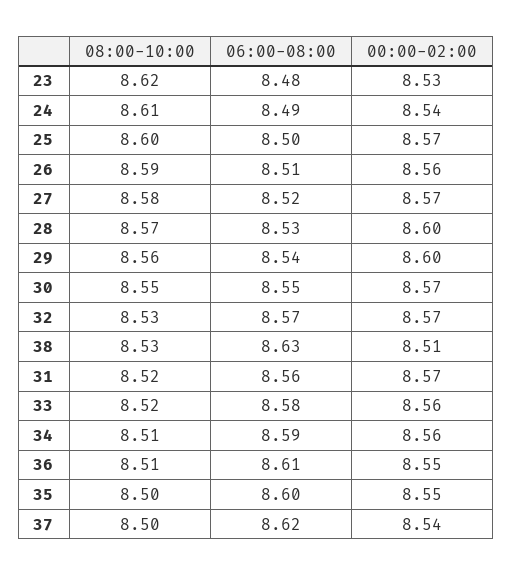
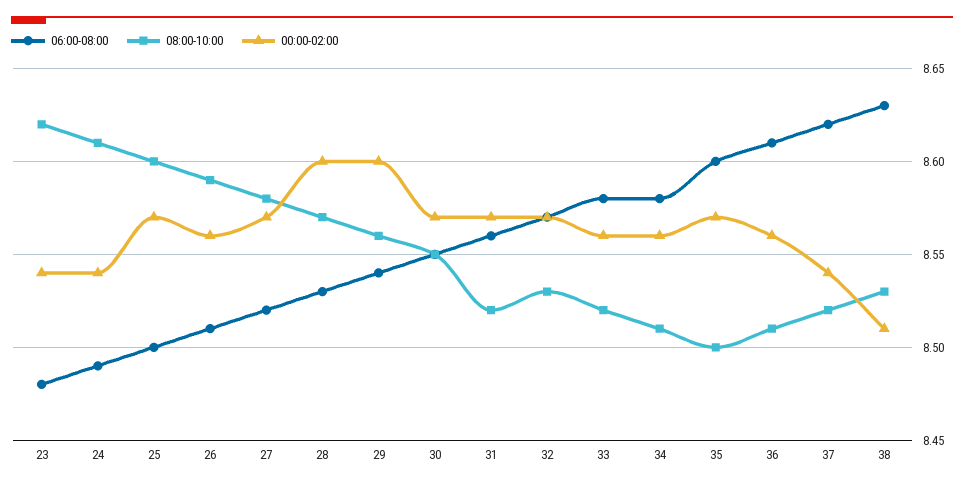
  {
    "08:00-10:00": {
      "23": 8.62,
      "24": 8.61,
      "25": 8.6,
      "26": 8.59,
      "27": 8.58,
      "28": 8.57,
      "29": 8.56,
      "30": 8.55,
      "32": 8.53,
      "38": 8.53,
      "31": 8.52,
      "33": 8.52,
      "34": 8.51,
      "36": 8.51,
      "35": 8.5,
-     "37": 8.5
+     "37": 8.52
    },
    "06:00-08:00": {
      "23": 8.48,
      "24": 8.49,
      "25": 8.5,
      "26": 8.51,
      "27": 8.52,
      "28": 8.53,
      "29": 8.54,
      "30": 8.55,
      "32": 8.57,
      "38": 8.63,
      "31": 8.56,
      "33": 8.58,
-     "34": 8.59,
+     "34": 8.58,
      "36": 8.61,
      "35": 8.6,
      "37": 8.62
    },
    "00:00-02:00": {
-     "23": 8.53,
+     "23": 8.54,
      "24": 8.54,
      "25": 8.57,
      "26": 8.56,
      "27": 8.57,
      "28": 8.6,
      "29": 8.6,
      "30": 8.57,
      "32": 8.57,
      "38": 8.51,
      "31": 8.57,
      "33": 8.56,
      "34": 8.56,
-     "36": 8.55,
+     "36": 8.56,
-     "35": 8.55,
+     "35": 8.57,
      "37": 8.54
    }
  }

